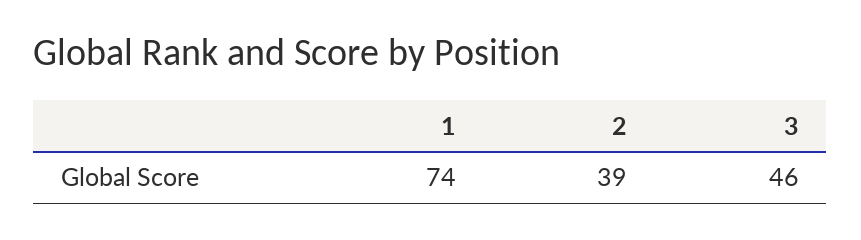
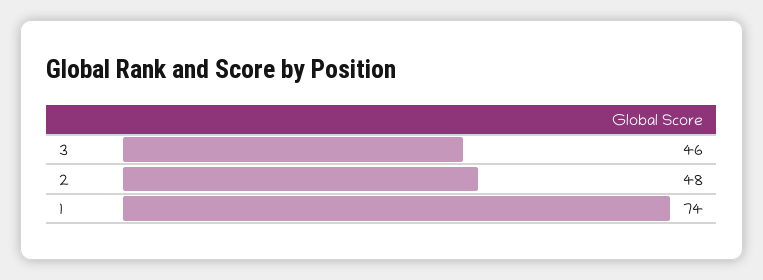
  {
    "1": 74,
-   "2": 39,
+   "2": 48,
    "3": 46
  }

